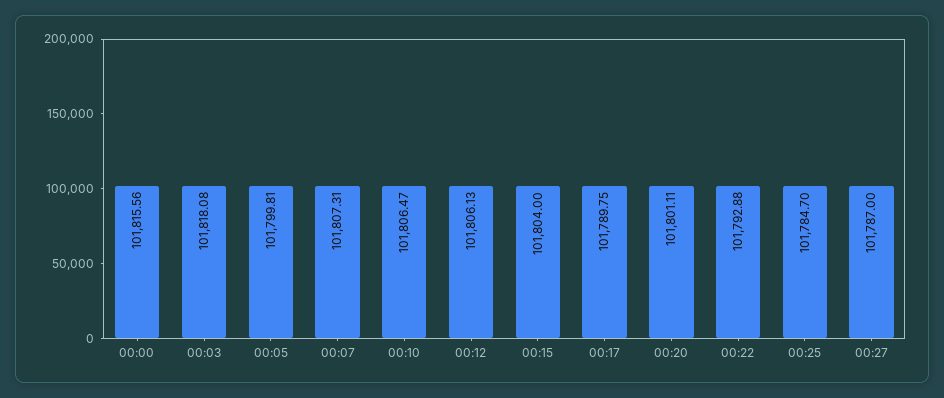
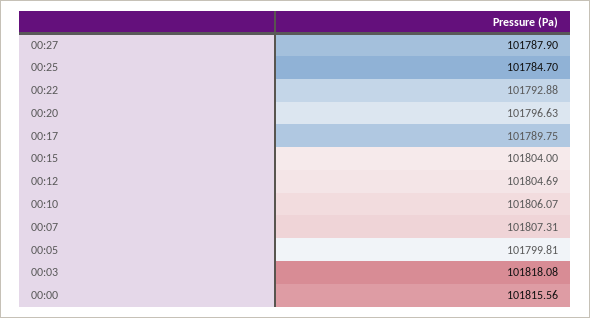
  {
    "00:00": 101815.56,
    "00:03": 101818.08,
    "00:05": 101799.81,
    "00:07": 101807.31,
-   "00:10": 101806.47,
+   "00:10": 101806.07,
-   "00:12": 101806.13,
+   "00:12": 101804.69,
    "00:15": 101804,
    "00:17": 101789.75,
-   "00:20": 101801.11,
+   "00:20": 101796.63,
    "00:22": 101792.88,
    "00:25": 101784.7,
-   "00:27": 101787
+   "00:27": 101787.9
  }

